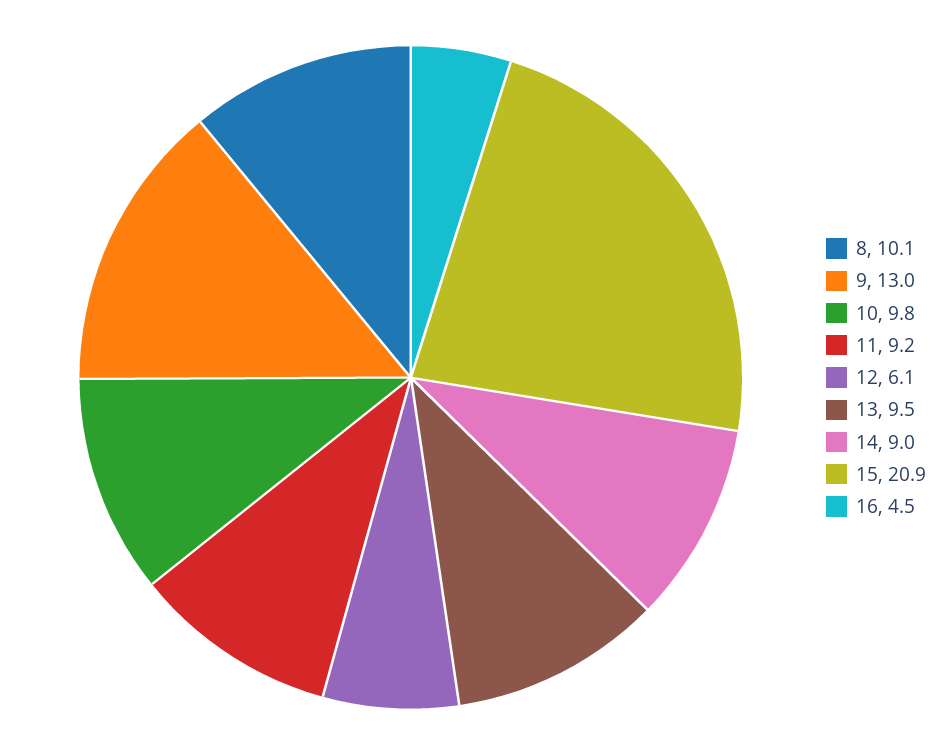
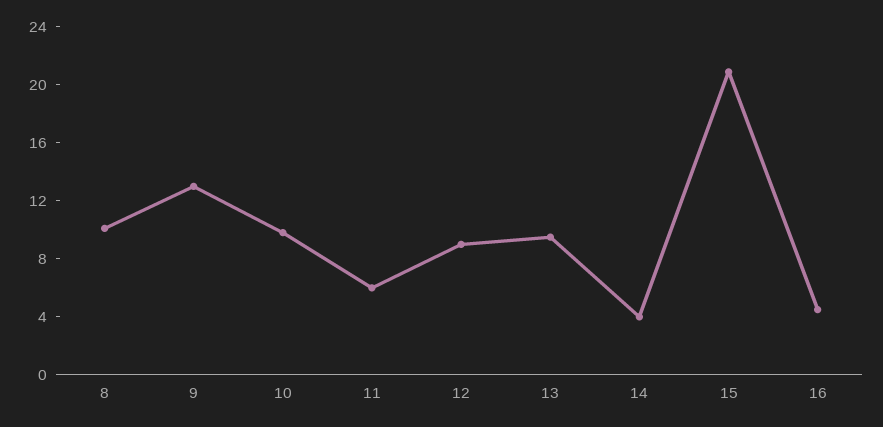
  {
    "8": 10.1,
    "9": 13,
    "10": 9.8,
-   "11": 9.2,
+   "11": 6,
-   "12": 6.1,
+   "12": 9,
    "13": 9.5,
-   "14": 9,
+   "14": 4,
    "15": 20.9,
    "16": 4.5
  }

